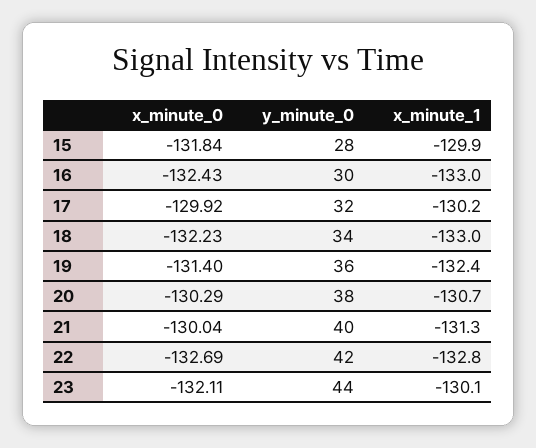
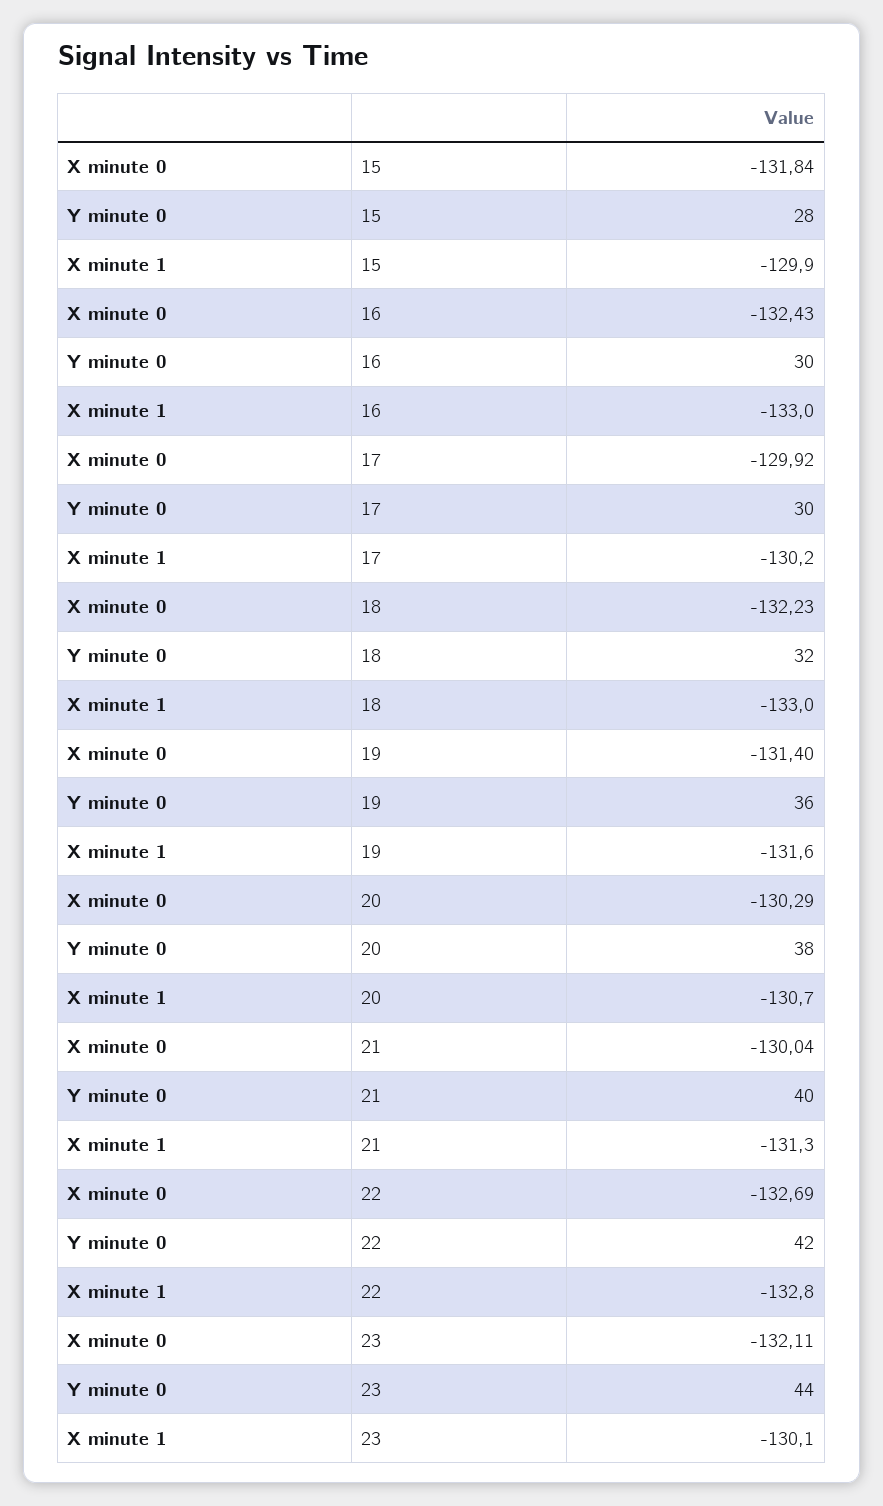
  {
    "x_minute_0": {
      "15": -131.84,
      "16": -132.43,
      "17": -129.92,
      "18": -132.23,
      "19": -131.4,
      "20": -130.29,
      "21": -130.04,
      "22": -132.69,
      "23": -132.11
    },
    "y_minute_0": {
      "15": 28,
      "16": 30,
-     "17": 32,
+     "17": 30,
-     "18": 34,
+     "18": 32,
      "19": 36,
      "20": 38,
      "21": 40,
      "22": 42,
      "23": 44
    },
    "x_minute_1": {
      "15": -129.9,
      "16": -133,
      "17": -130.2,
      "18": -133,
-     "19": -132.4,
+     "19": -131.6,
      "20": -130.7,
      "21": -131.3,
      "22": -132.8,
      "23": -130.1
    }
  }

